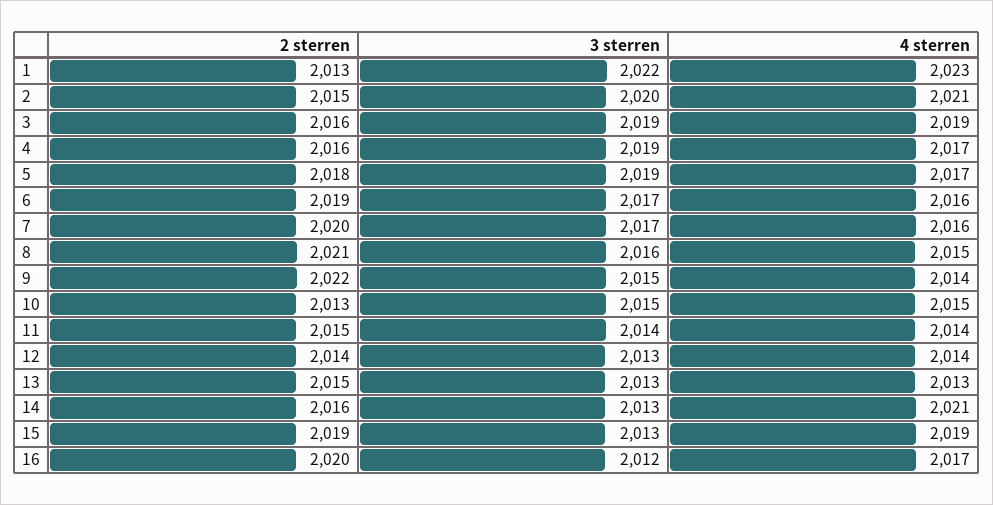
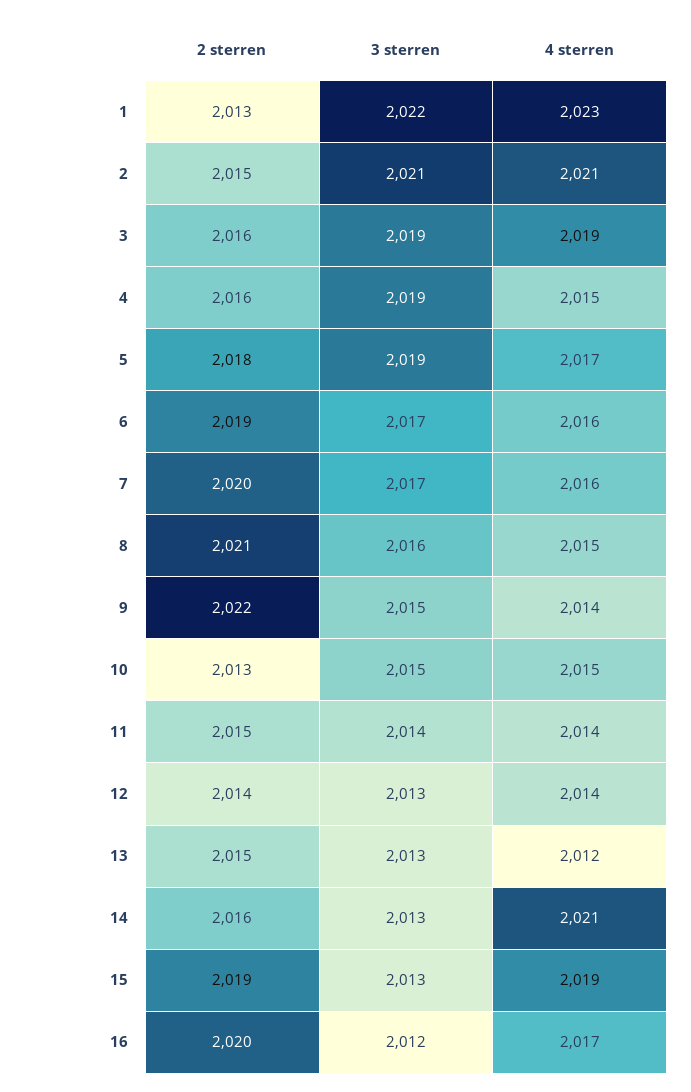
  {
    "2 sterren": {
      "1": 2013,
      "2": 2015,
      "3": 2016,
      "4": 2016,
      "5": 2018,
      "6": 2019,
      "7": 2020,
      "8": 2021,
      "9": 2022,
      "10": 2013,
      "11": 2015,
      "12": 2014,
      "13": 2015,
      "14": 2016,
      "15": 2019,
      "16": 2020
    },
    "3 sterren": {
      "1": 2022,
-     "2": 2020,
+     "2": 2021,
      "3": 2019,
      "4": 2019,
      "5": 2019,
      "6": 2017,
      "7": 2017,
      "8": 2016,
      "9": 2015,
      "10": 2015,
      "11": 2014,
      "12": 2013,
      "13": 2013,
      "14": 2013,
      "15": 2013,
      "16": 2012
    },
    "4 sterren": {
      "1": 2023,
      "2": 2021,
      "3": 2019,
-     "4": 2017,
+     "4": 2015,
      "5": 2017,
      "6": 2016,
      "7": 2016,
      "8": 2015,
      "9": 2014,
      "10": 2015,
      "11": 2014,
      "12": 2014,
-     "13": 2013,
+     "13": 2012,
      "14": 2021,
      "15": 2019,
      "16": 2017
    }
  }

